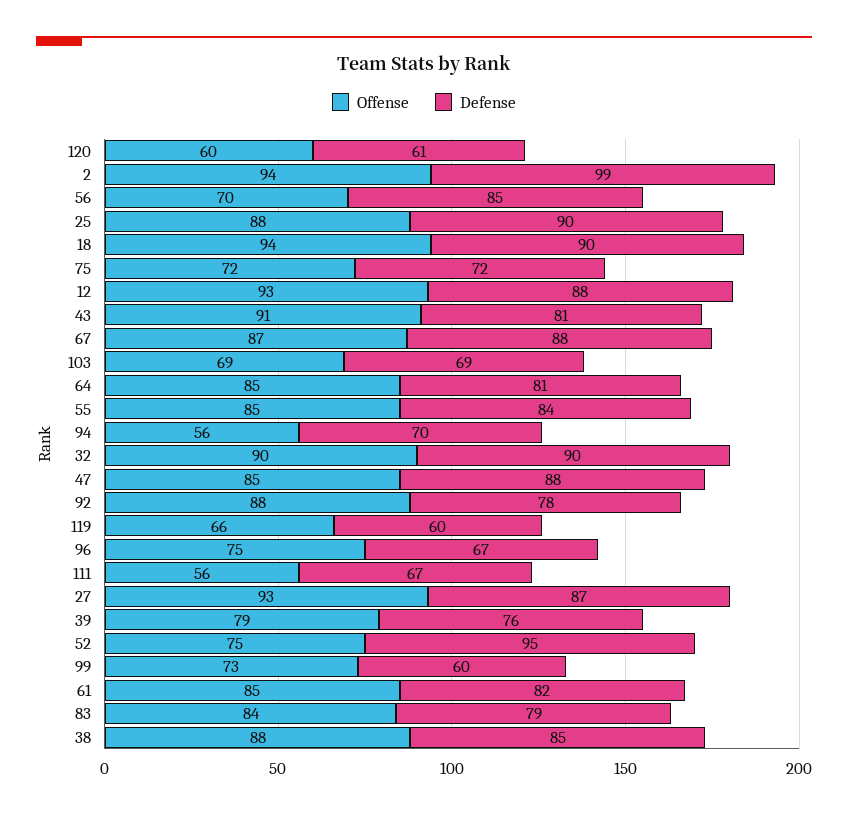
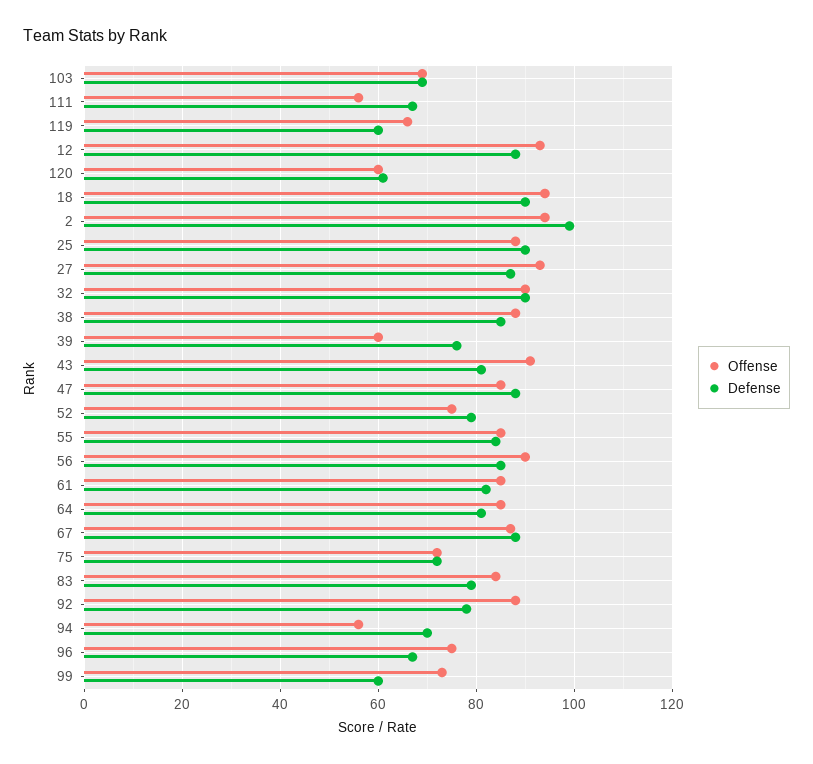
  {
    "Offense": {
      "120": 60,
      "2": 94,
-     "56": 70,
+     "56": 90,
      "25": 88,
      "18": 94,
      "75": 72,
      "12": 93,
      "43": 91,
      "67": 87,
      "103": 69,
      "64": 85,
      "55": 85,
      "94": 56,
      "32": 90,
      "47": 85,
      "92": 88,
      "119": 66,
      "96": 75,
      "111": 56,
      "27": 93,
-     "39": 79,
+     "39": 60,
      "52": 75,
      "99": 73,
      "61": 85,
      "83": 84,
      "38": 88
    },
    "Defense": {
      "120": 61,
      "2": 99,
      "56": 85,
      "25": 90,
      "18": 90,
      "75": 72,
      "12": 88,
      "43": 81,
      "67": 88,
      "103": 69,
      "64": 81,
      "55": 84,
      "94": 70,
      "32": 90,
      "47": 88,
      "92": 78,
      "119": 60,
      "96": 67,
      "111": 67,
      "27": 87,
      "39": 76,
-     "52": 95,
+     "52": 80,
      "99": 60,
      "61": 82,
      "83": 79,
      "38": 85
    }
  }

